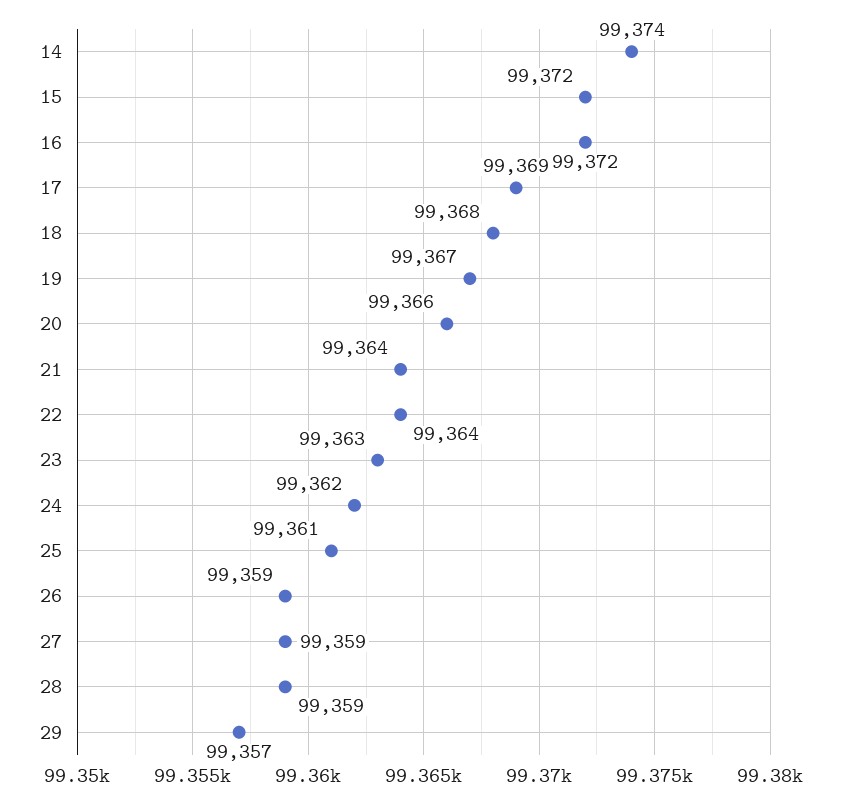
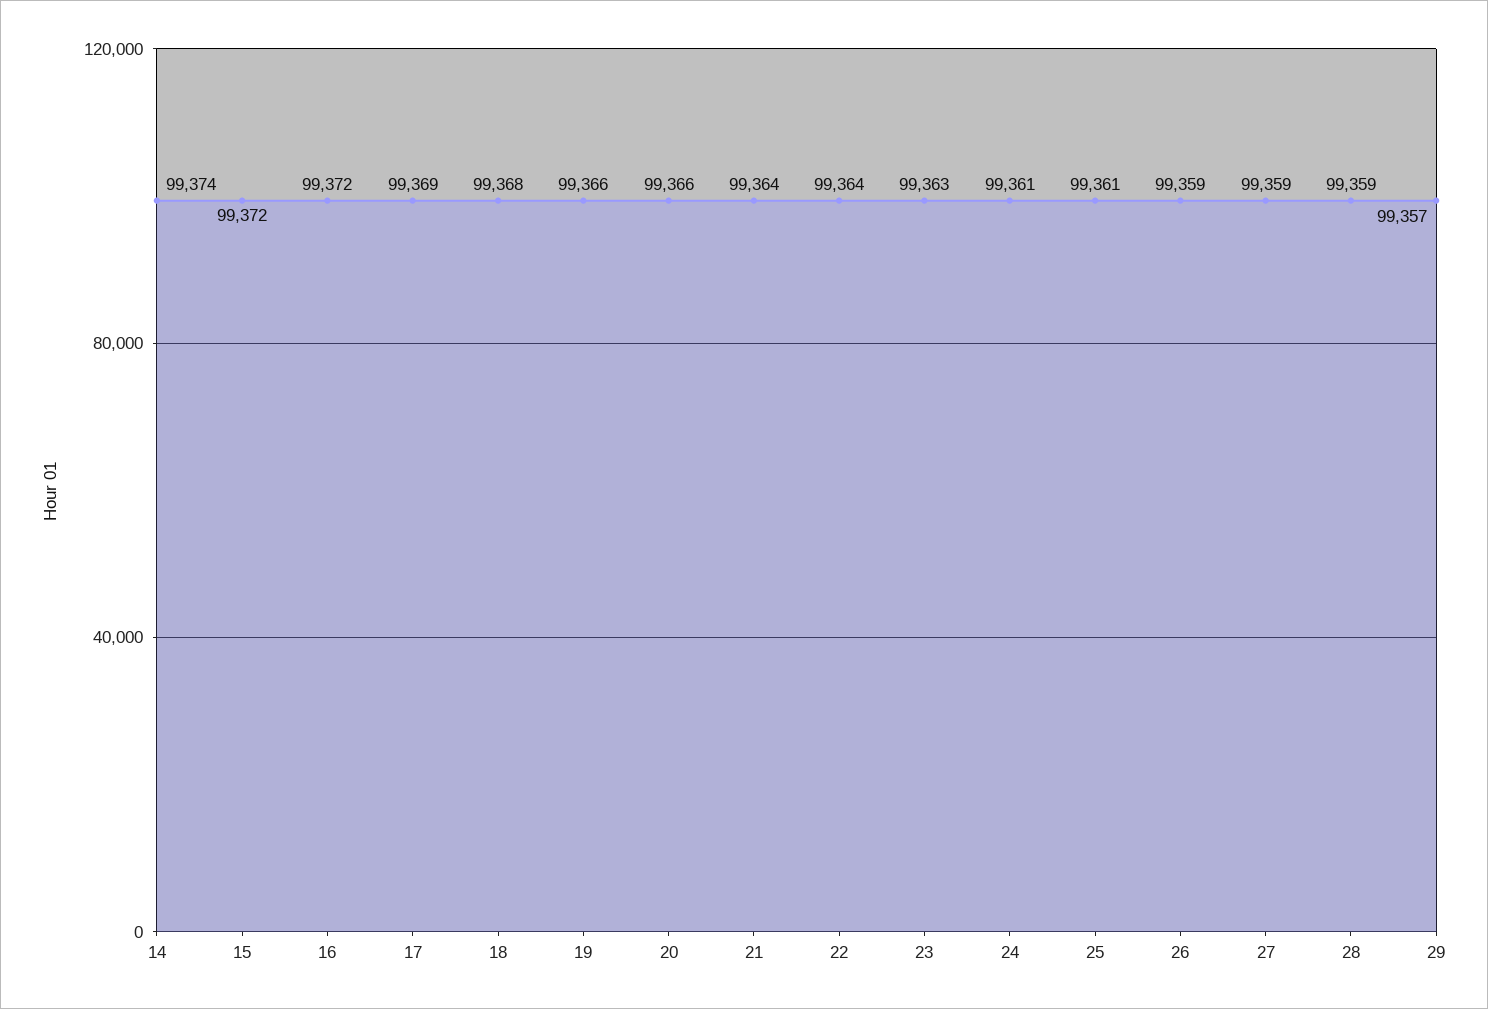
  {
    "14": 99374,
    "15": 99372,
    "16": 99372,
    "17": 99369,
    "18": 99368,
-   "19": 99367,
+   "19": 99366,
    "20": 99366,
    "21": 99364,
    "22": 99364,
    "23": 99363,
-   "24": 99362,
+   "24": 99361,
    "25": 99361,
    "26": 99359,
    "27": 99359,
    "28": 99359,
    "29": 99357
  }

